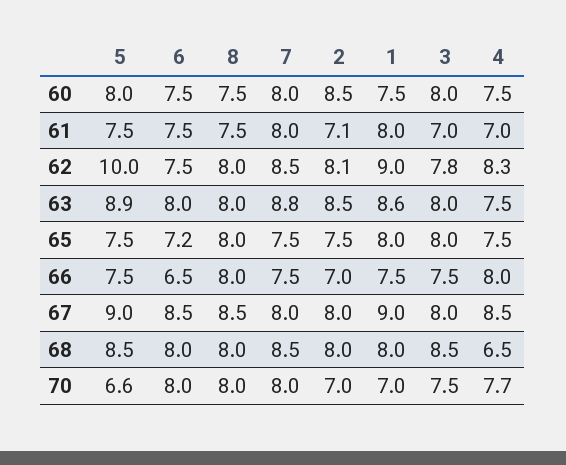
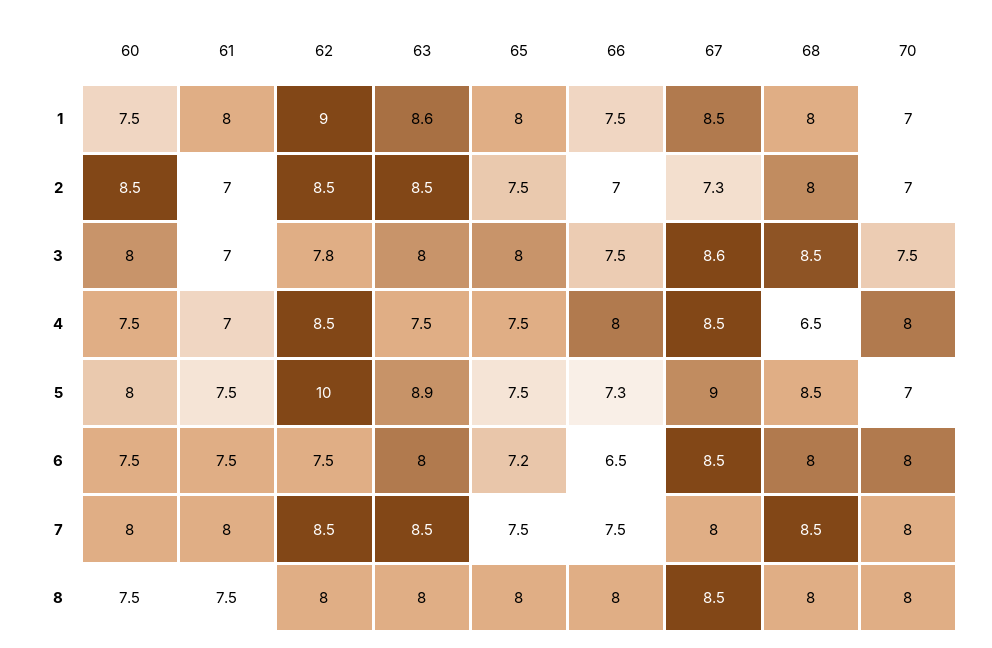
  {
    "5": {
      "60": 8,
      "61": 7.5,
      "62": 10,
      "63": 8.9,
      "65": 7.5,
-     "66": 7.5,
+     "66": 7.3,
      "67": 9,
      "68": 8.5,
-     "70": 6.6
+     "70": 7
    },
    "6": {
      "60": 7.5,
      "61": 7.5,
      "62": 7.5,
      "63": 8,
      "65": 7.2,
      "66": 6.5,
      "67": 8.5,
      "68": 8,
      "70": 8
    },
    "8": {
      "60": 7.5,
      "61": 7.5,
      "62": 8,
      "63": 8,
      "65": 8,
      "66": 8,
      "67": 8.5,
      "68": 8,
      "70": 8
    },
    "7": {
      "60": 8,
      "61": 8,
      "62": 8.5,
-     "63": 8.8,
+     "63": 8.5,
      "65": 7.5,
      "66": 7.5,
      "67": 8,
      "68": 8.5,
      "70": 8
    },
    "2": {
      "60": 8.5,
-     "61": 7.1,
+     "61": 7,
-     "62": 8.1,
+     "62": 8.5,
      "63": 8.5,
      "65": 7.5,
      "66": 7,
-     "67": 8,
+     "67": 7.3,
      "68": 8,
      "70": 7
    },
    "1": {
      "60": 7.5,
      "61": 8,
      "62": 9,
      "63": 8.6,
      "65": 8,
      "66": 7.5,
-     "67": 9,
+     "67": 8.5,
      "68": 8,
      "70": 7
    },
    "3": {
      "60": 8,
      "61": 7,
      "62": 7.8,
      "63": 8,
      "65": 8,
      "66": 7.5,
-     "67": 8,
+     "67": 8.6,
      "68": 8.5,
      "70": 7.5
    },
    "4": {
      "60": 7.5,
      "61": 7,
-     "62": 8.3,
+     "62": 8.5,
      "63": 7.5,
      "65": 7.5,
      "66": 8,
      "67": 8.5,
      "68": 6.5,
-     "70": 7.7
+     "70": 8
    }
  }

